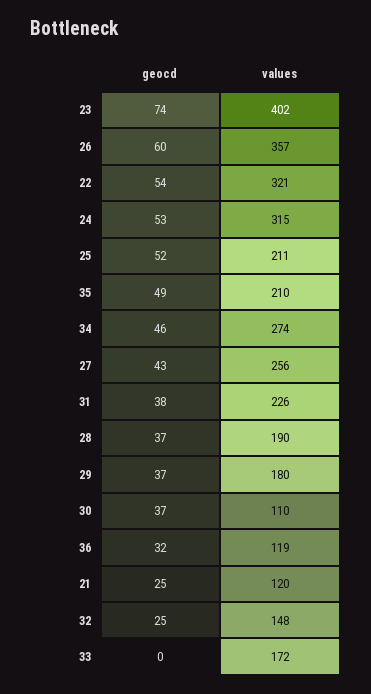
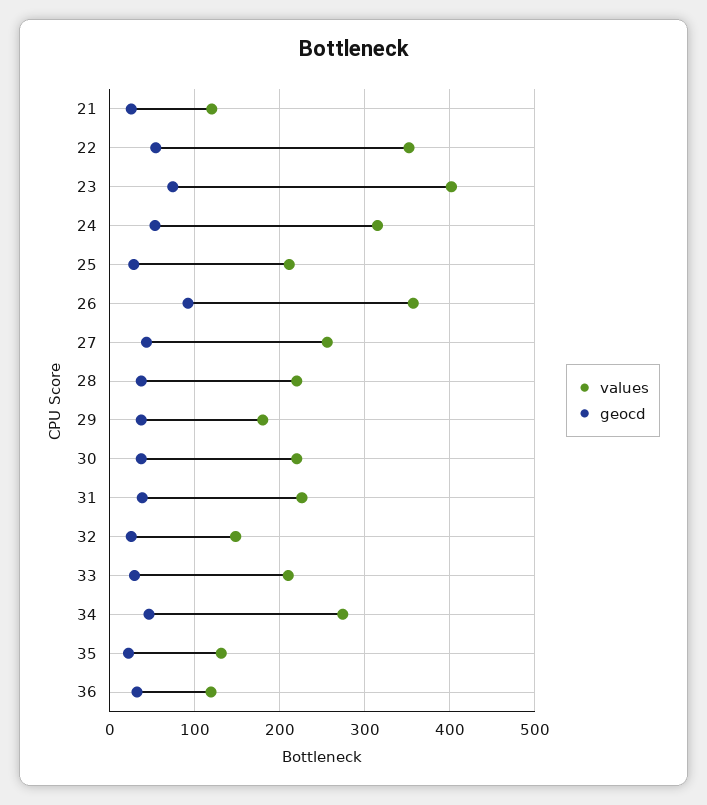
  {
    "geocd": {
      "23": 74,
-     "26": 60,
+     "26": 90,
      "22": 54,
      "24": 53,
-     "25": 52,
+     "25": 30,
-     "35": 49,
+     "35": 20,
      "34": 46,
      "27": 43,
      "31": 38,
      "28": 37,
      "29": 37,
      "30": 37,
      "36": 32,
      "21": 25,
      "32": 25,
-     "33": 0
+     "33": 30
    },
    "values": {
      "23": 402,
      "26": 357,
-     "22": 321,
+     "22": 350,
      "24": 315,
      "25": 211,
-     "35": 210,
+     "35": 130,
      "34": 274,
      "27": 256,
      "31": 226,
-     "28": 190,
+     "28": 220,
      "29": 180,
-     "30": 110,
+     "30": 220,
      "36": 119,
      "21": 120,
      "32": 148,
-     "33": 172
+     "33": 210
    }
  }

